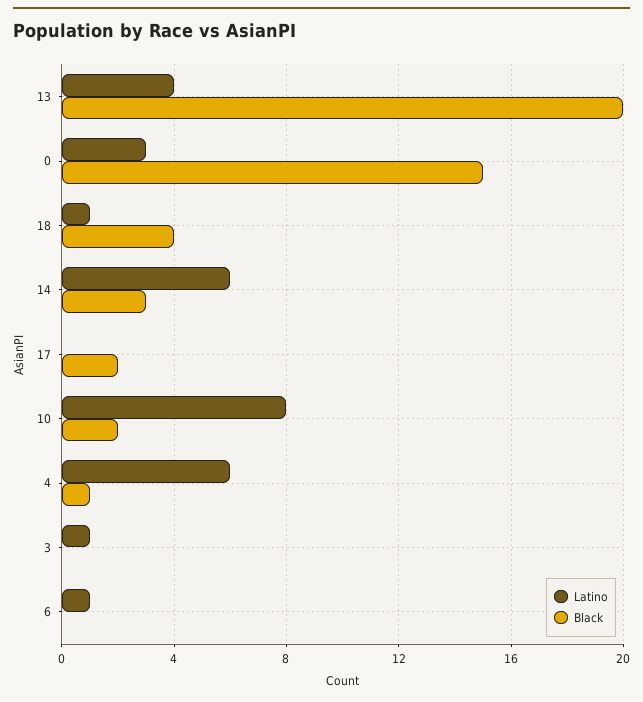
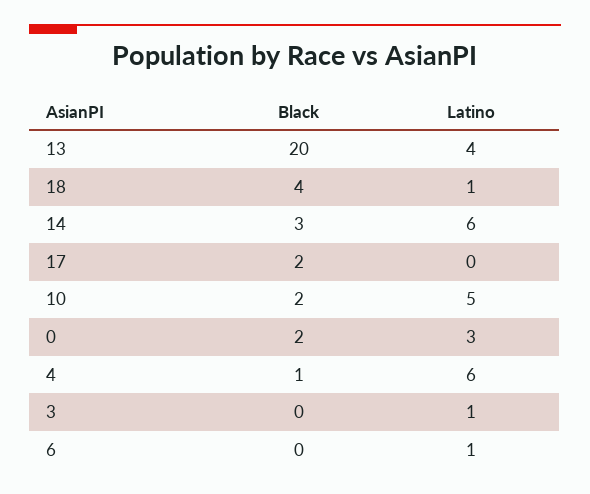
  {
    "Latino": {
      "13": 4,
      "0": 3,
      "18": 1,
      "14": 6,
      "17": 0,
-     "10": 8,
+     "10": 5,
      "4": 6,
      "3": 1,
      "6": 1
    },
    "Black": {
      "13": 20,
-     "0": 15,
+     "0": 2,
      "18": 4,
      "14": 3,
      "17": 2,
      "10": 2,
      "4": 1,
      "3": 0,
      "6": 0
    }
  }

